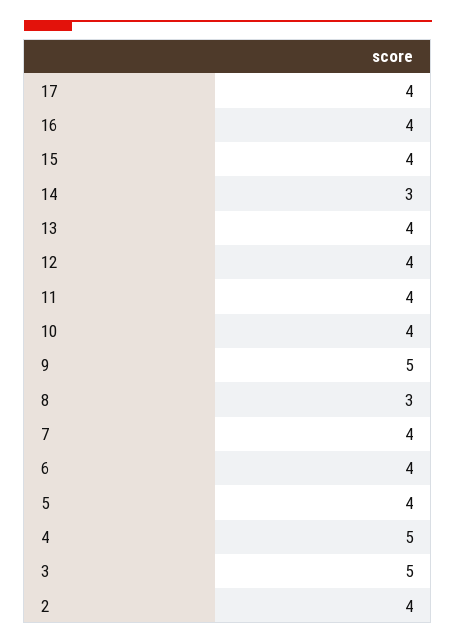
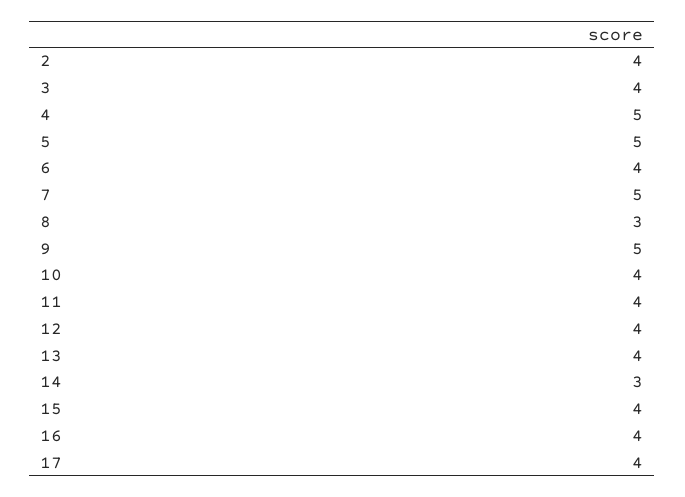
  {
    "17": 4,
    "16": 4,
    "15": 4,
    "14": 3,
    "13": 4,
    "12": 4,
    "11": 4,
    "10": 4,
    "9": 5,
    "8": 3,
-   "7": 4,
+   "7": 5,
    "6": 4,
-   "5": 4,
+   "5": 5,
    "4": 5,
-   "3": 5,
+   "3": 4,
    "2": 4
  }

